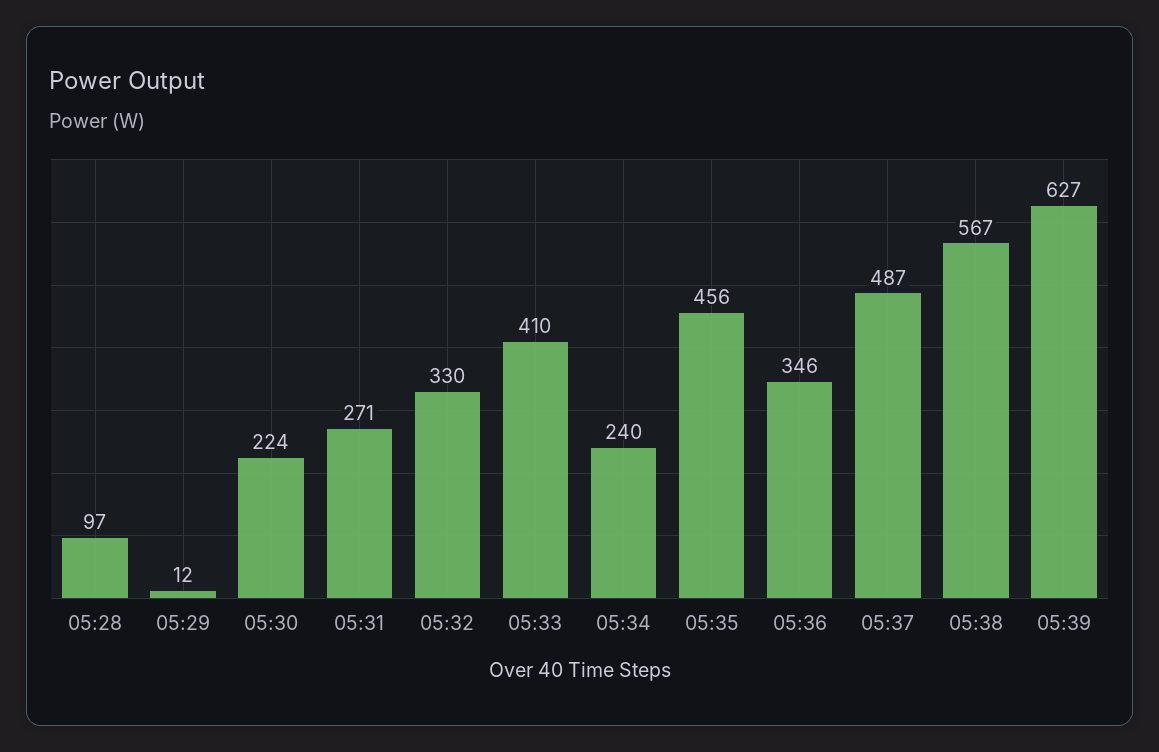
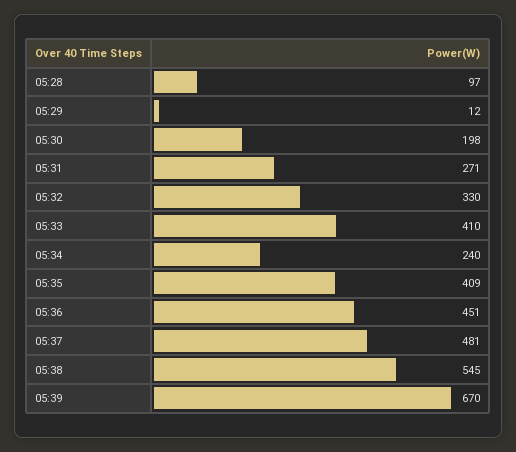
  {
    "05:28": 97,
    "05:29": 12,
-   "05:30": 224,
+   "05:30": 198,
    "05:31": 271,
    "05:32": 330,
    "05:33": 410,
    "05:34": 240,
-   "05:35": 456,
+   "05:35": 409,
-   "05:36": 346,
+   "05:36": 451,
-   "05:37": 487,
+   "05:37": 481,
-   "05:38": 567,
+   "05:38": 545,
-   "05:39": 627
+   "05:39": 670
  }

